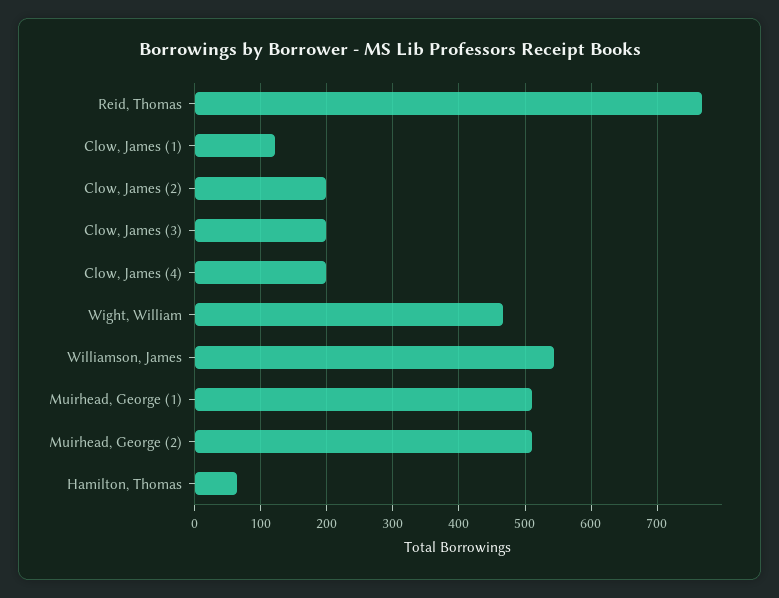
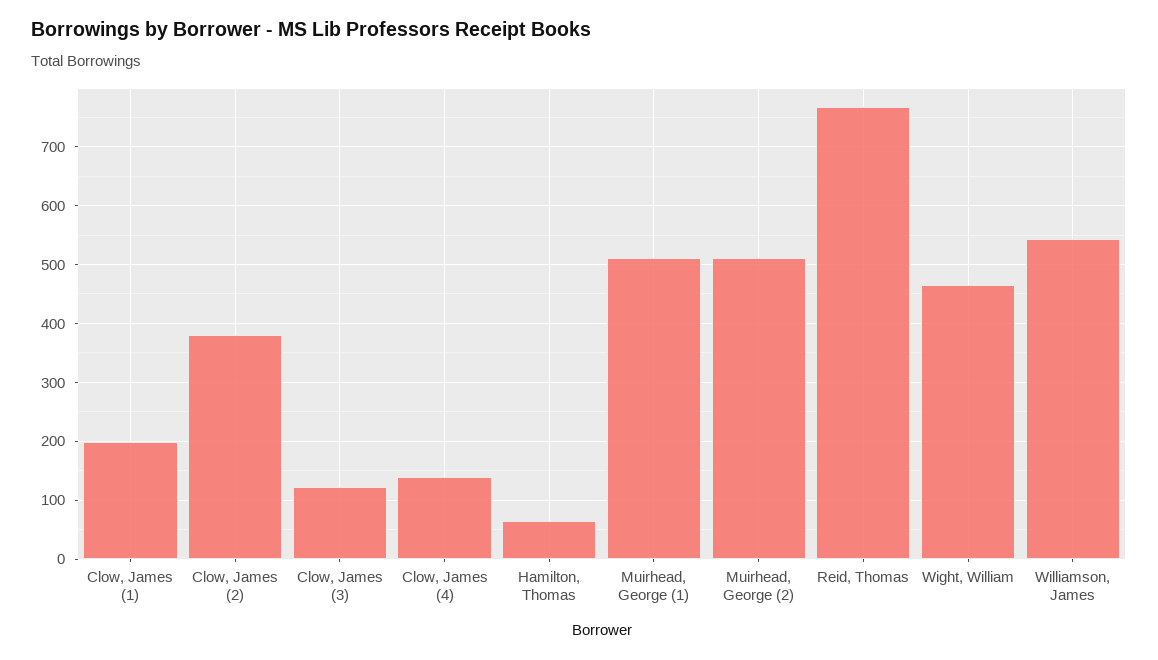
  {
    "Reid, Thomas": 770,
-   "Clow, James (1)": 120,
+   "Clow, James (1)": 200,
-   "Clow, James (2)": 200,
+   "Clow, James (2)": 380,
-   "Clow, James (3)": 200,
+   "Clow, James (3)": 120,
-   "Clow, James (4)": 200,
+   "Clow, James (4)": 140,
    "Wight, William": 470,
    "Williamson, James": 540,
    "Muirhead, George (1)": 510,
    "Muirhead, George (2)": 510,
    "Hamilton, Thomas": 60
  }

